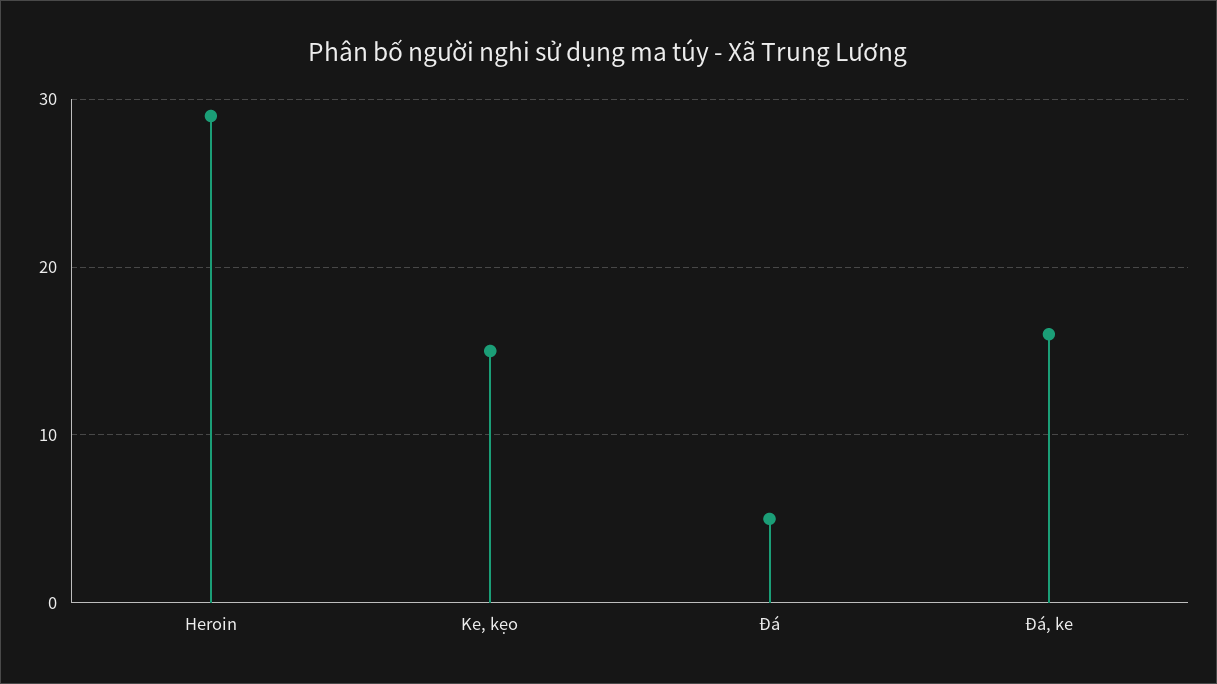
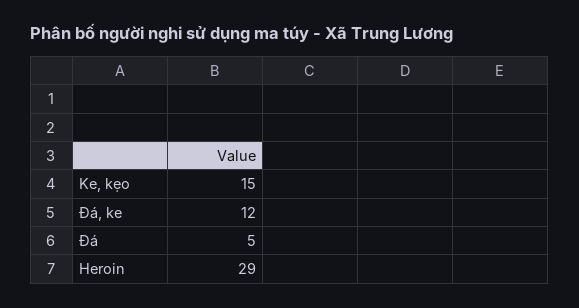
  {
    "Heroin": 29,
    "Ke, kẹo": 15,
    "Đá": 5,
-   "Đá, ke": 16
+   "Đá, ke": 12
  }

